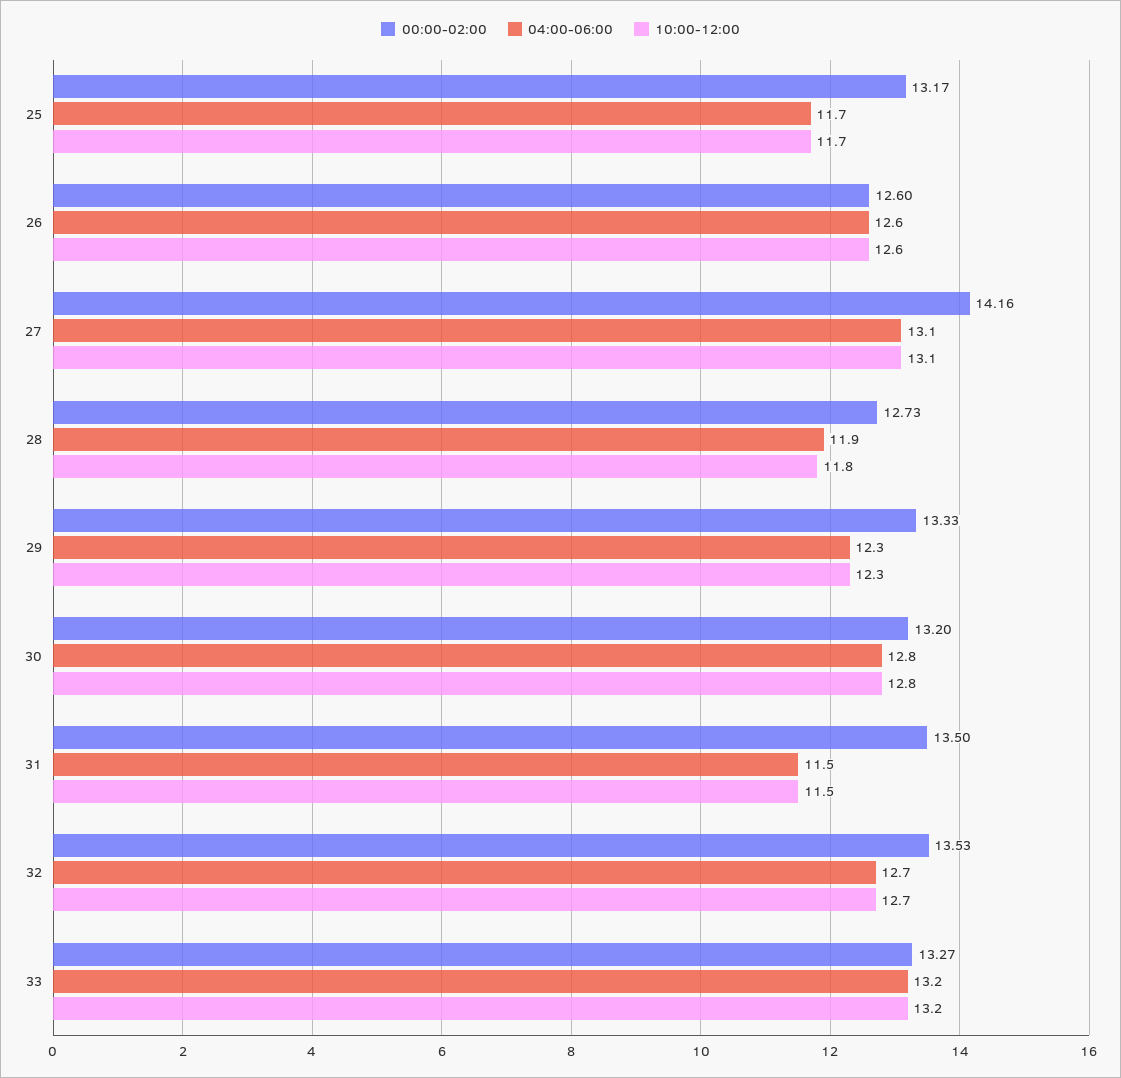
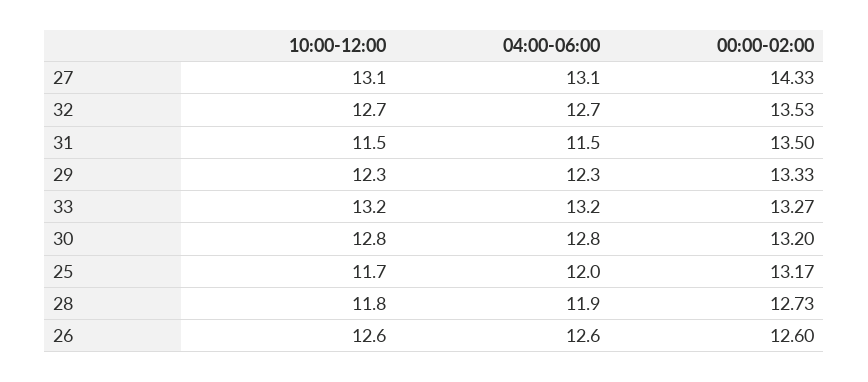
  {
    "00:00-02:00": {
      "25": 13.17,
      "26": 12.6,
-     "27": 14.16,
+     "27": 14.33,
      "28": 12.73,
      "29": 13.33,
      "30": 13.2,
      "31": 13.5,
      "32": 13.53,
      "33": 13.27
    },
    "04:00-06:00": {
-     "25": 11.7,
+     "25": 12,
      "26": 12.6,
      "27": 13.1,
      "28": 11.9,
      "29": 12.3,
      "30": 12.8,
      "31": 11.5,
      "32": 12.7,
      "33": 13.2
    },
    "10:00-12:00": {
      "25": 11.7,
      "26": 12.6,
      "27": 13.1,
      "28": 11.8,
      "29": 12.3,
      "30": 12.8,
      "31": 11.5,
      "32": 12.7,
      "33": 13.2
    }
  }

